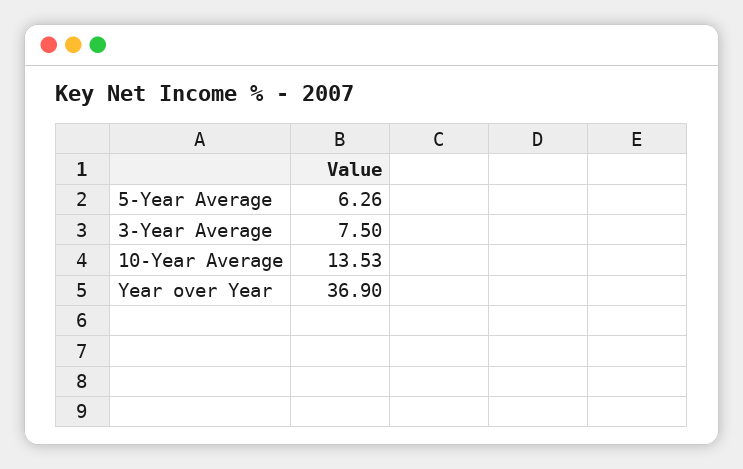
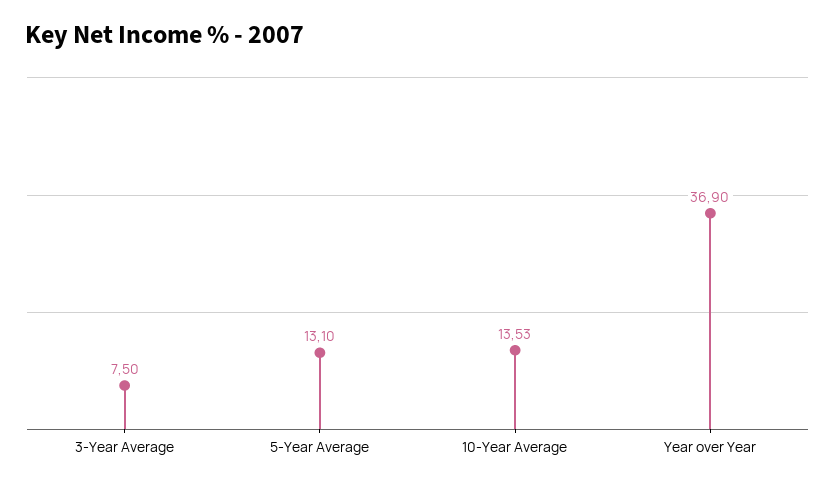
  {
-   "5-Year Average": 6.26,
+   "5-Year Average": 13.1,
    "3-Year Average": 7.5,
    "10-Year Average": 13.53,
    "Year over Year": 36.9
  }

